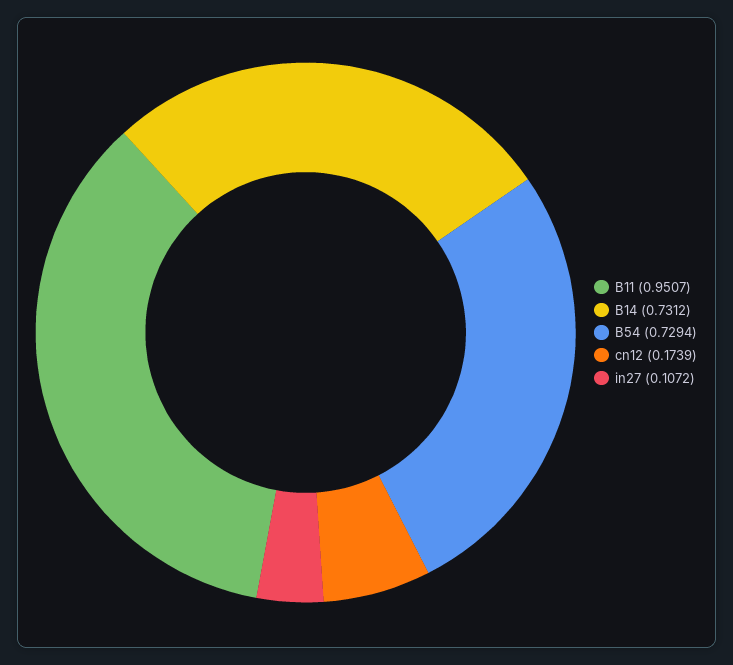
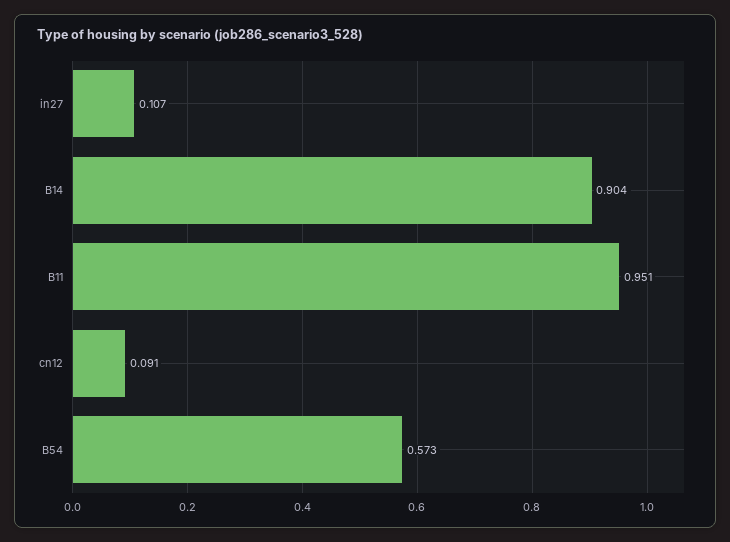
  {
    "B11": 0.9507,
-   "B14": 0.7312,
+   "B14": 0.904,
-   "B54": 0.7294,
+   "B54": 0.573,
-   "cn12": 0.1739,
+   "cn12": 0.091,
    "in27": 0.1072
  }

